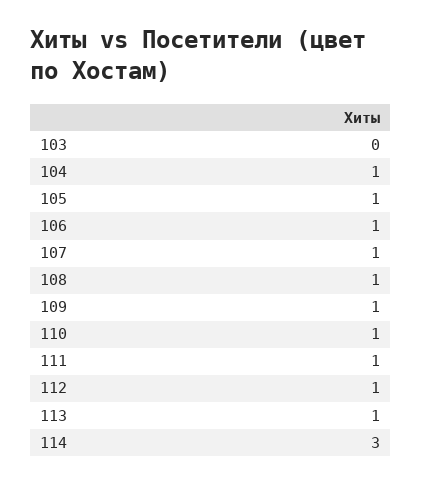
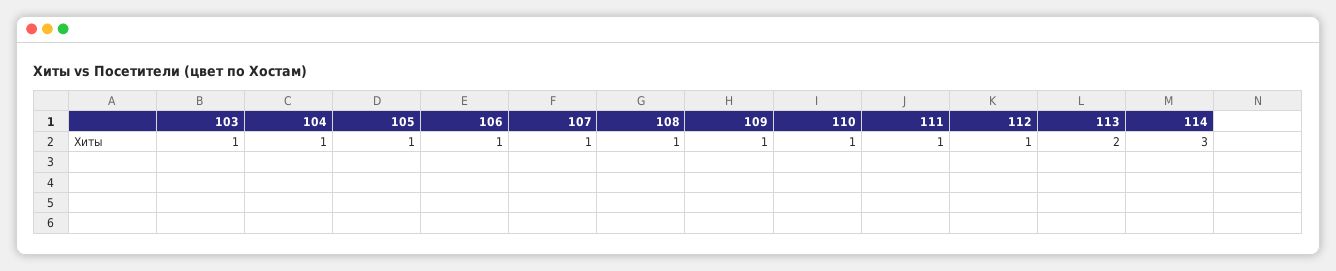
  {
-   "103": 0,
+   "103": 1,
    "104": 1,
    "105": 1,
    "106": 1,
    "107": 1,
    "108": 1,
    "109": 1,
    "110": 1,
    "111": 1,
    "112": 1,
-   "113": 1,
+   "113": 2,
    "114": 3
  }

